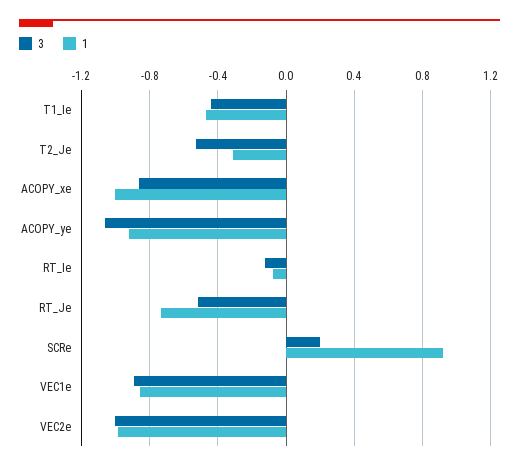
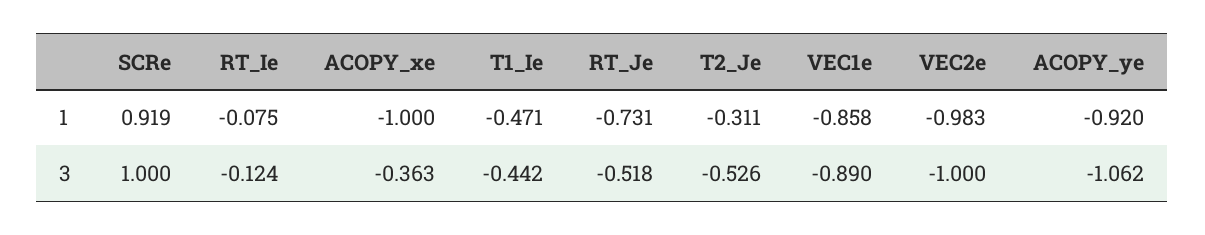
  {
    "3": {
      "T1_Ie": -0.442,
      "T2_Je": -0.526,
-     "ACOPY_xe": -0.85,
+     "ACOPY_xe": -0.363,
      "ACOPY_ye": -1.062,
      "RT_Ie": -0.124,
      "RT_Je": -0.518,
-     "SCRe": 0.2,
+     "SCRe": 1,
      "VEC1e": -0.89,
      "VEC2e": -1
    },
    "1": {
      "T1_Ie": -0.471,
      "T2_Je": -0.311,
      "ACOPY_xe": -1,
      "ACOPY_ye": -0.92,
      "RT_Ie": -0.075,
      "RT_Je": -0.731,
      "SCRe": 0.919,
      "VEC1e": -0.858,
      "VEC2e": -0.983
    }
  }

